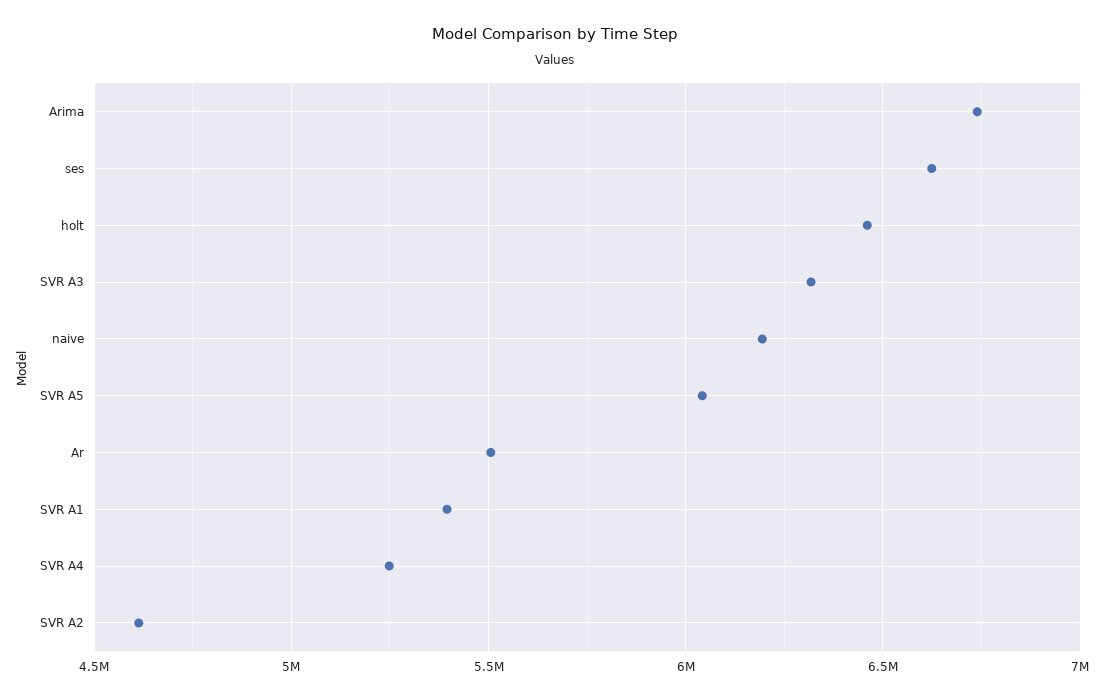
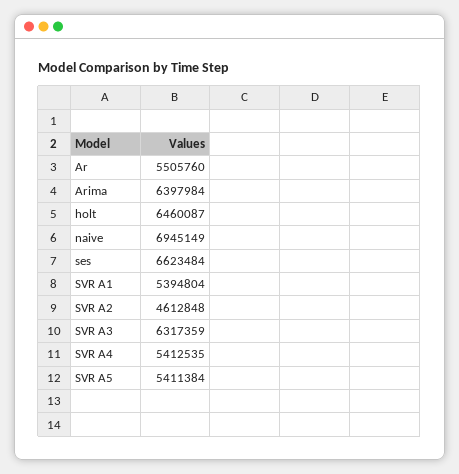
  {
-   "Arima": 6750000,
+   "Arima": 6397984,
    "ses": 6623484,
    "holt": 6460087,
    "SVR A3": 6317359,
-   "naive": 6200000,
+   "naive": 6945149,
-   "SVR A5": 6050000,
+   "SVR A5": 5411384,
    "Ar": 5505760,
    "SVR A1": 5394804,
-   "SVR A4": 5250000,
+   "SVR A4": 5412535,
    "SVR A2": 4612848
  }

